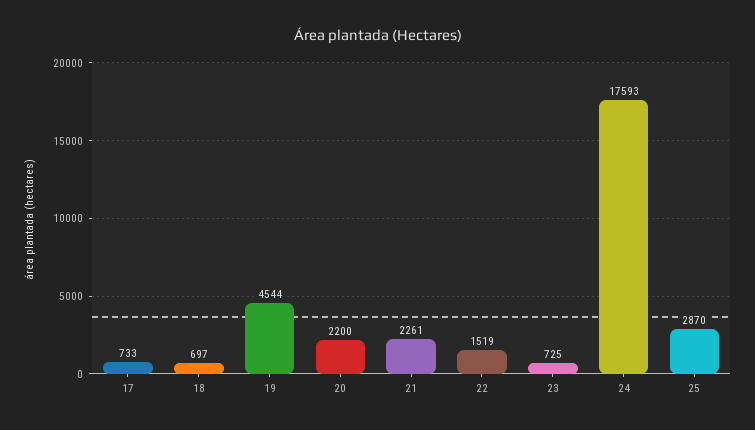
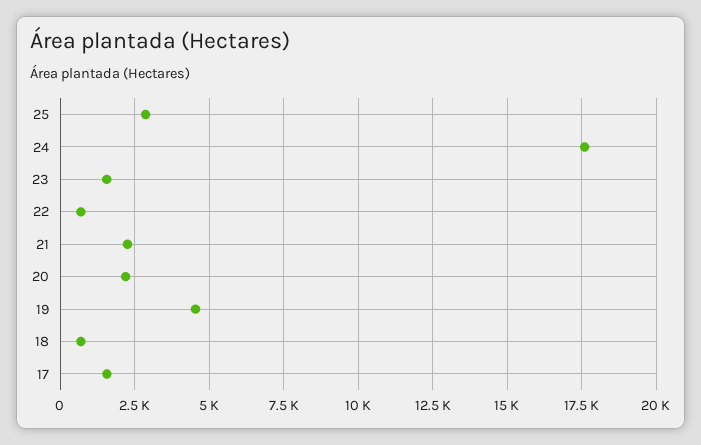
  {
-   "17": 733,
+   "17": 1500,
    "18": 697,
    "19": 4544,
    "20": 2200,
    "21": 2261,
-   "22": 1519,
+   "22": 750,
-   "23": 725,
+   "23": 1500,
    "24": 17593,
    "25": 2870
  }

